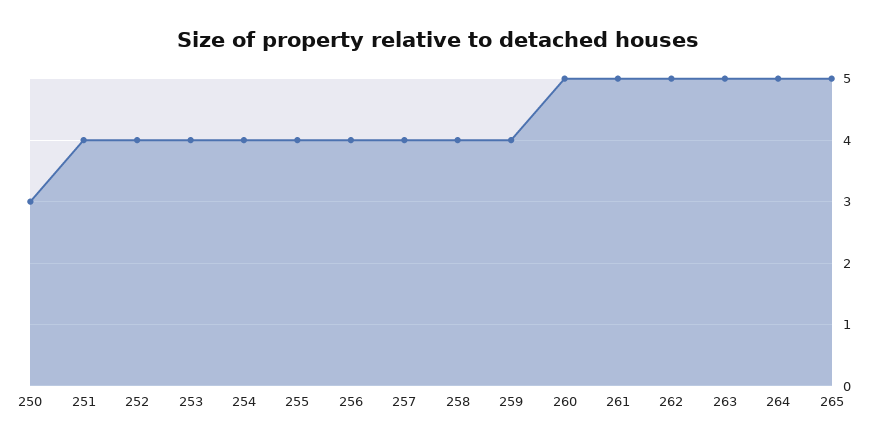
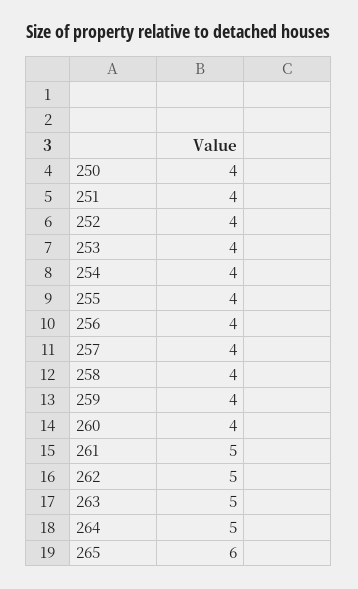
  {
-   "250": 3,
+   "250": 4,
    "251": 4,
    "252": 4,
    "253": 4,
    "254": 4,
    "255": 4,
    "256": 4,
    "257": 4,
    "258": 4,
    "259": 4,
-   "260": 5,
+   "260": 4,
    "261": 5,
    "262": 5,
    "263": 5,
    "264": 5,
-   "265": 5
+   "265": 6
  }

